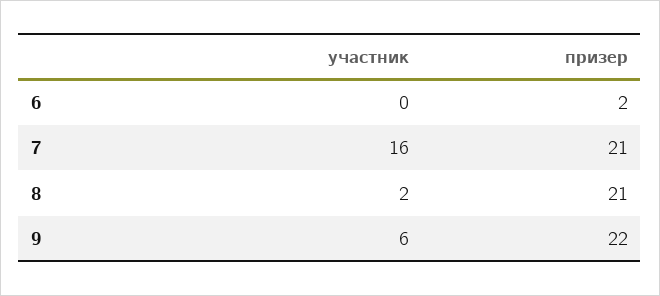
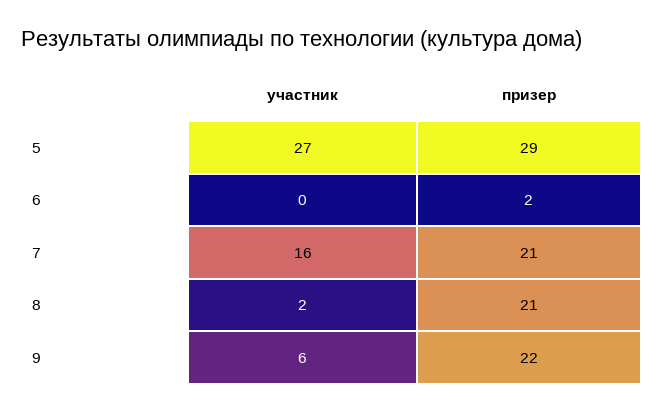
  {
    "участник": {
      "6": 0,
      "7": 16,
      "8": 2,
-     "9": 6
+     "9": 6,
+     "5": 27
    },
    "призер": {
      "6": 2,
      "7": 21,
      "8": 21,
-     "9": 22
+     "9": 22,
+     "5": 29
    }
  }

